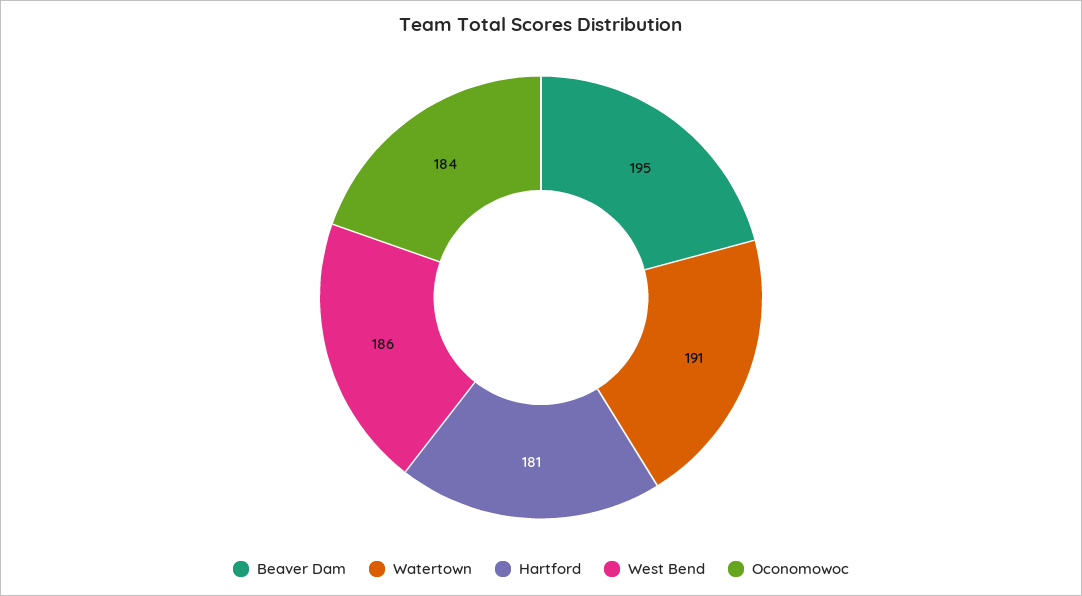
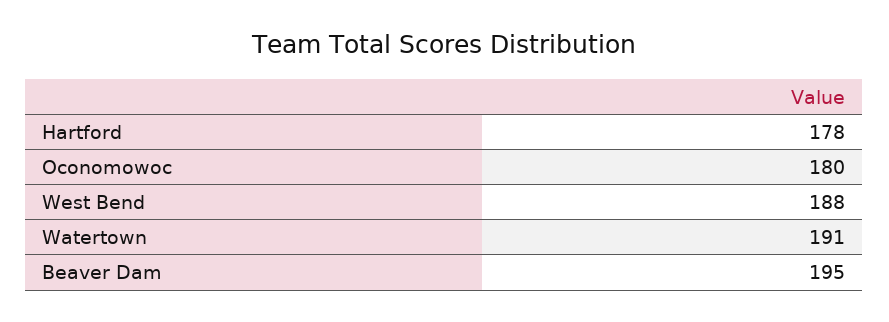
  {
    "Beaver Dam": 195,
    "Watertown": 191,
-   "Hartford": 181,
+   "Hartford": 178,
-   "West Bend": 186,
+   "West Bend": 188,
-   "Oconomowoc": 184
+   "Oconomowoc": 180
  }

